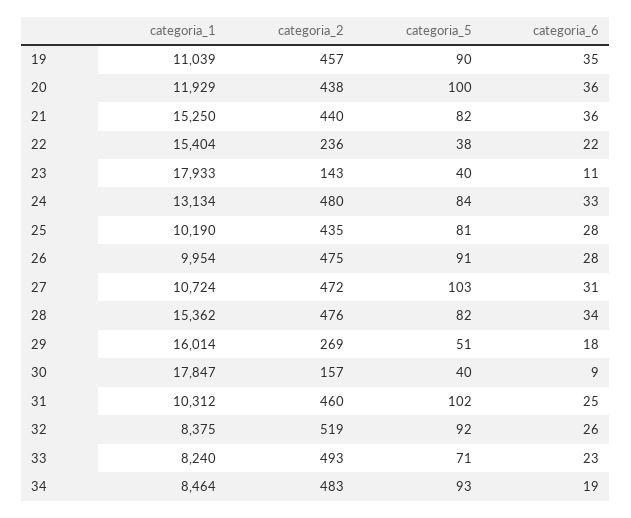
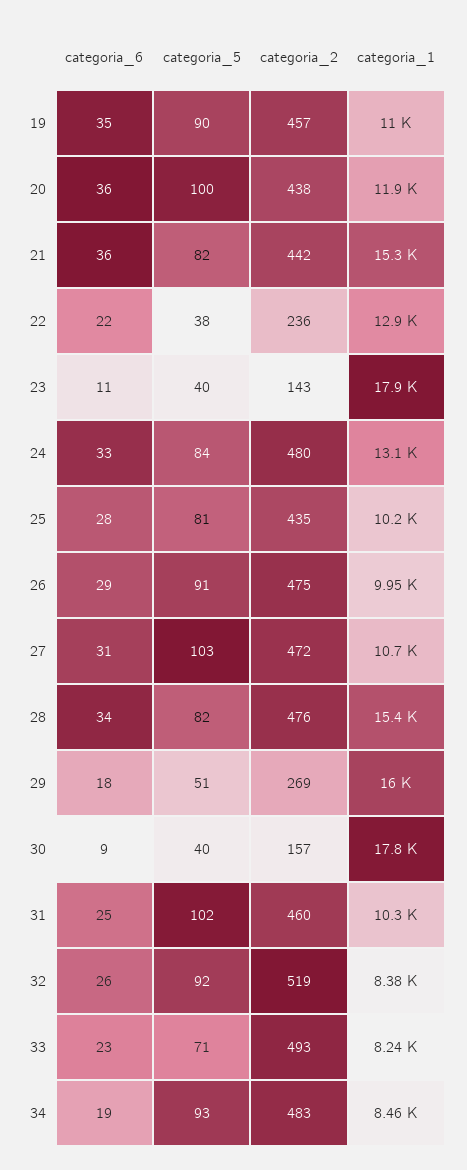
  {
    "categoria_1": {
      "19": 11039,
      "20": 11929,
      "21": 15250,
-     "22": 15404,
+     "22": 12900,
      "23": 17933,
      "24": 13134,
      "25": 10190,
      "26": 9954,
      "27": 10724,
      "28": 15362,
      "29": 16014,
      "30": 17847,
      "31": 10312,
      "32": 8375,
      "33": 8240,
      "34": 8464
    },
    "categoria_2": {
      "19": 457,
      "20": 438,
-     "21": 440,
+     "21": 442,
      "22": 236,
      "23": 143,
      "24": 480,
      "25": 435,
      "26": 475,
      "27": 472,
      "28": 476,
      "29": 269,
      "30": 157,
      "31": 460,
      "32": 519,
      "33": 493,
      "34": 483
    },
    "categoria_5": {
      "19": 90,
      "20": 100,
      "21": 82,
      "22": 38,
      "23": 40,
      "24": 84,
      "25": 81,
      "26": 91,
      "27": 103,
      "28": 82,
      "29": 51,
      "30": 40,
      "31": 102,
      "32": 92,
      "33": 71,
      "34": 93
    },
    "categoria_6": {
      "19": 35,
      "20": 36,
      "21": 36,
      "22": 22,
      "23": 11,
      "24": 33,
      "25": 28,
-     "26": 28,
+     "26": 29,
      "27": 31,
      "28": 34,
      "29": 18,
      "30": 9,
      "31": 25,
      "32": 26,
      "33": 23,
      "34": 19
    }
  }

